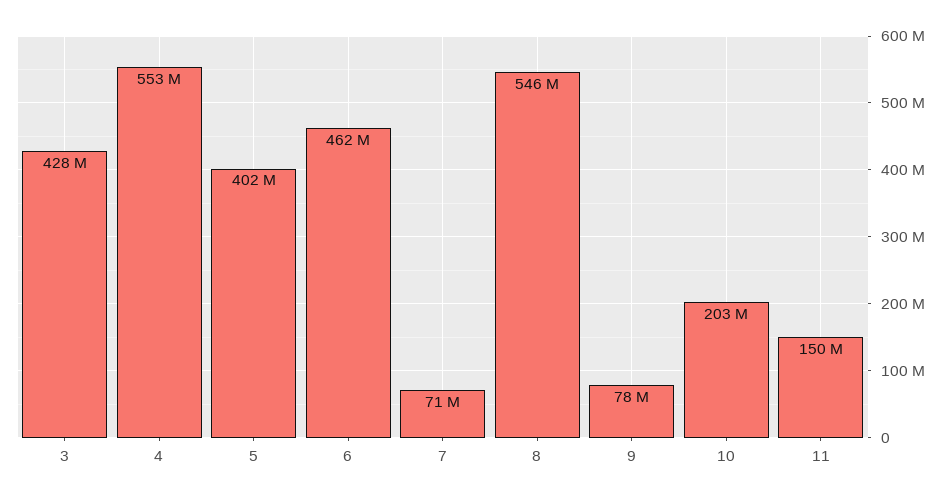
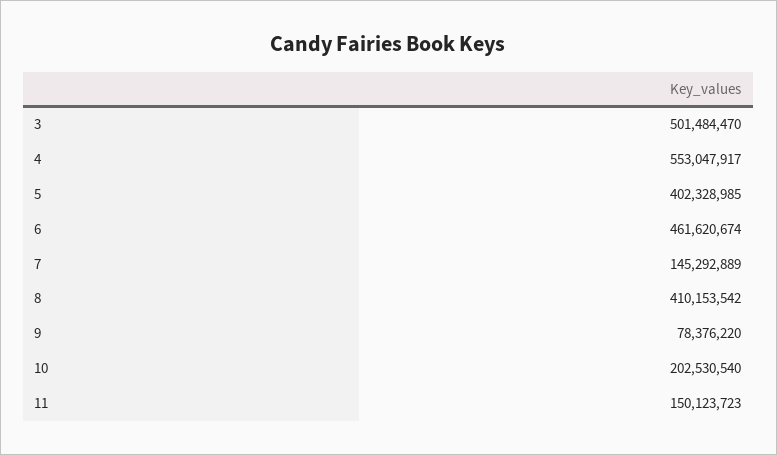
  {
-   "3": 428000000,
+   "3": 501484470,
    "4": 553047917,
    "5": 402328985,
    "6": 461620674,
-   "7": 71000000,
+   "7": 145292889,
-   "8": 546000000,
+   "8": 410153542,
    "9": 78376220,
    "10": 202530540,
    "11": 150123723
  }

